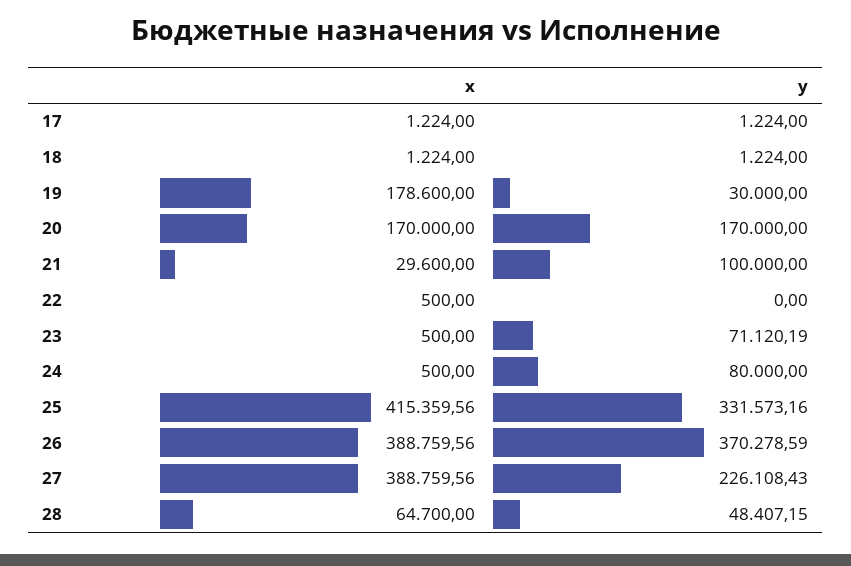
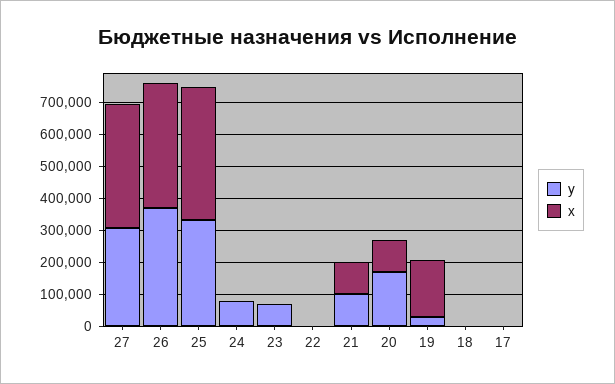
  {
    "x": {
      "17": 1224,
      "18": 1224,
      "19": 178600,
-     "20": 170000,
+     "20": 100000,
-     "21": 29600,
+     "21": 100000,
      "22": 500,
      "23": 500,
      "24": 500,
      "25": 415359.56,
      "26": 388759.56,
-     "27": 388759.56,
+     "27": 388759.56
-     "28": 64700
    },
    "y": {
      "17": 1224,
      "18": 1224,
      "19": 30000,
      "20": 170000,
      "21": 100000,
      "22": 0,
      "23": 71120.19,
      "24": 80000,
      "25": 331573.16,
      "26": 370278.59,
-     "27": 226108.43,
+     "27": 300000
-     "28": 48407.15
    }
  }

